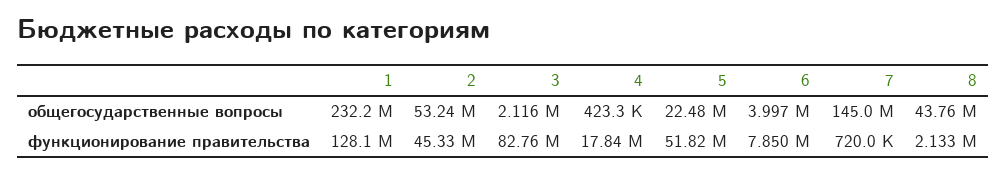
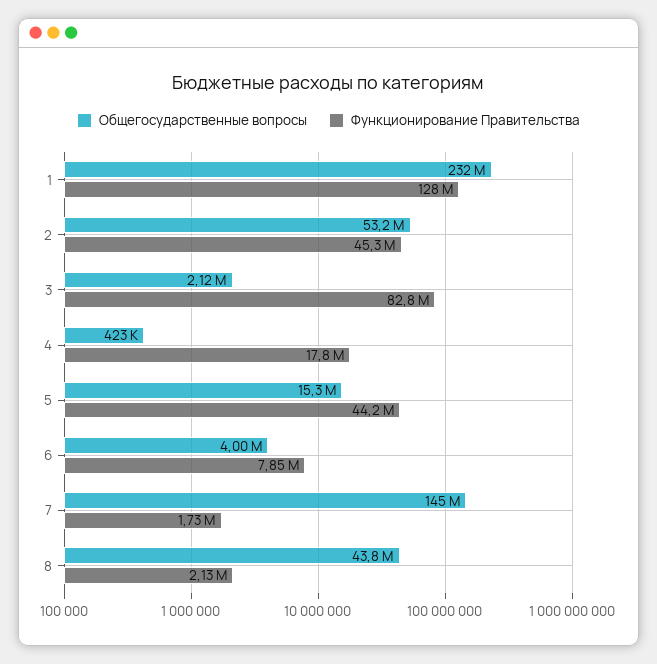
  {
    "общегосударственные вопросы": {
      "1": 232200000,
      "2": 53240000,
      "3": 2116000,
      "4": 423300,
-     "5": 22480000,
+     "5": 15300000,
      "6": 3997000,
      "7": 145000000,
      "8": 43760000
    },
    "функционирование правительства": {
      "1": 128100000,
      "2": 45330000,
      "3": 82760000,
      "4": 17840000,
-     "5": 51820000,
+     "5": 44200000,
      "6": 7850000,
-     "7": 720000,
+     "7": 1730000,
      "8": 2133000
    }
  }

